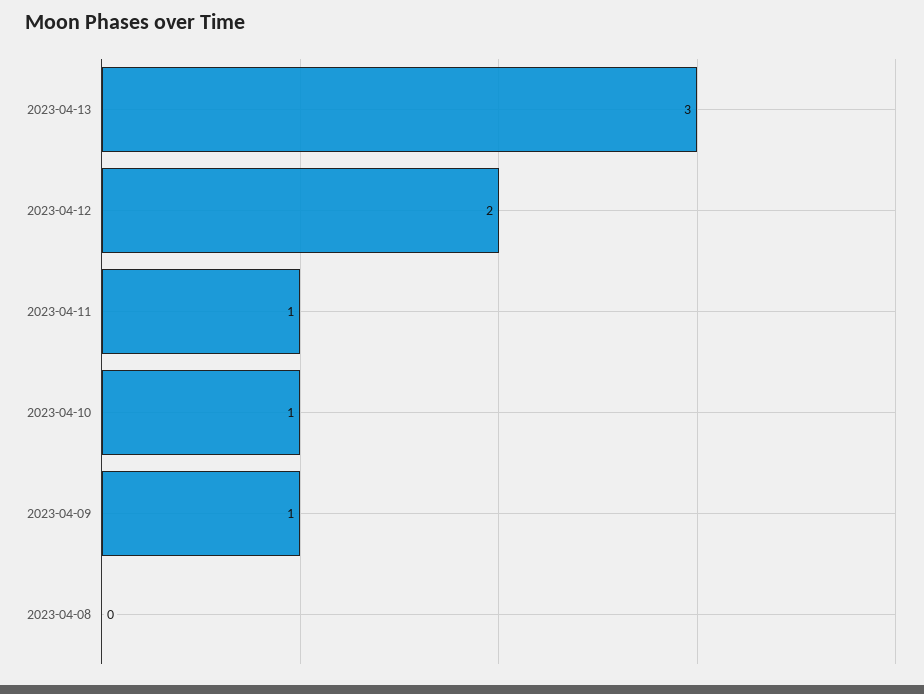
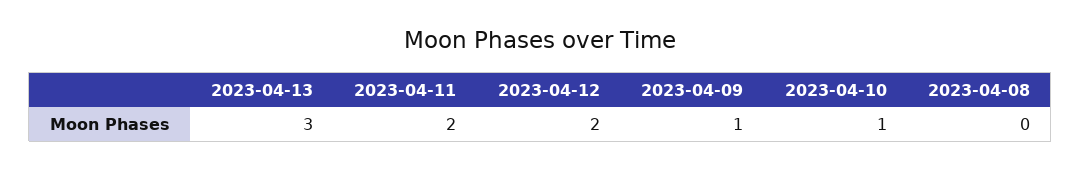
  {
    "2023-04-13": 3,
    "2023-04-12": 2,
-   "2023-04-11": 1,
+   "2023-04-11": 2,
    "2023-04-10": 1,
    "2023-04-09": 1,
    "2023-04-08": 0
  }

